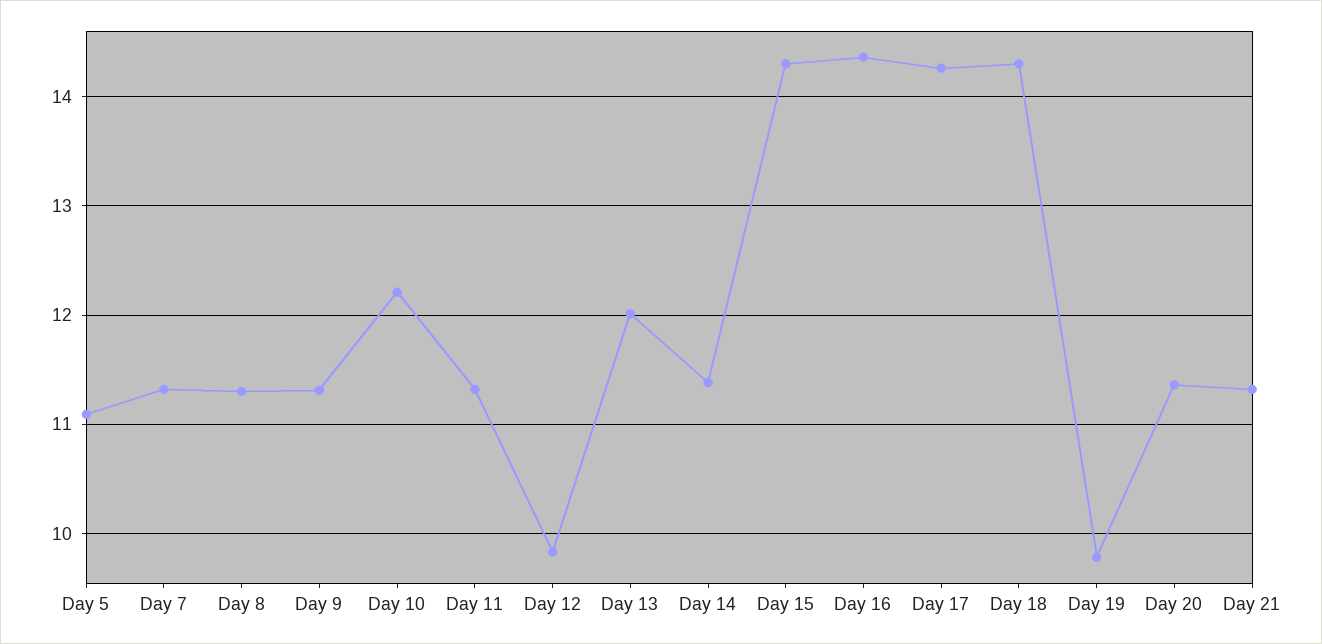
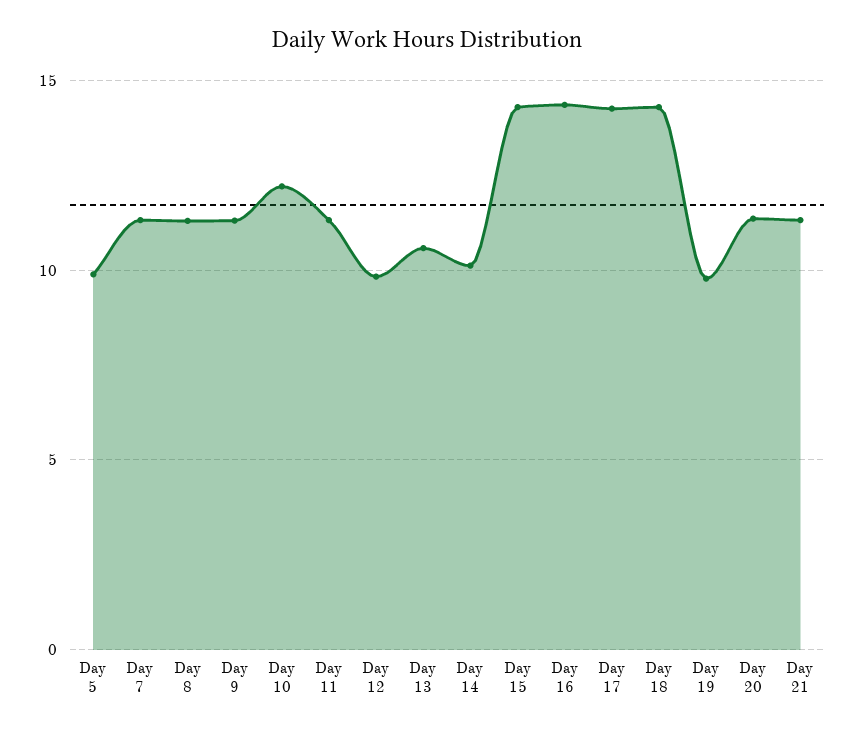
  {
-   "Day 5": 11.1,
+   "Day 5": 10,
    "Day 7": 11.3,
    "Day 8": 11.3,
    "Day 9": 11.3,
    "Day 10": 12.2,
    "Day 11": 11.3,
    "Day 12": 9.8,
-   "Day 13": 12,
+   "Day 13": 10.5,
-   "Day 14": 11.4,
+   "Day 14": 10,
    "Day 15": 14.3,
    "Day 16": 14.4,
    "Day 17": 14.3,
    "Day 18": 14.3,
    "Day 19": 9.8,
    "Day 20": 11.4,
    "Day 21": 11.3
  }

